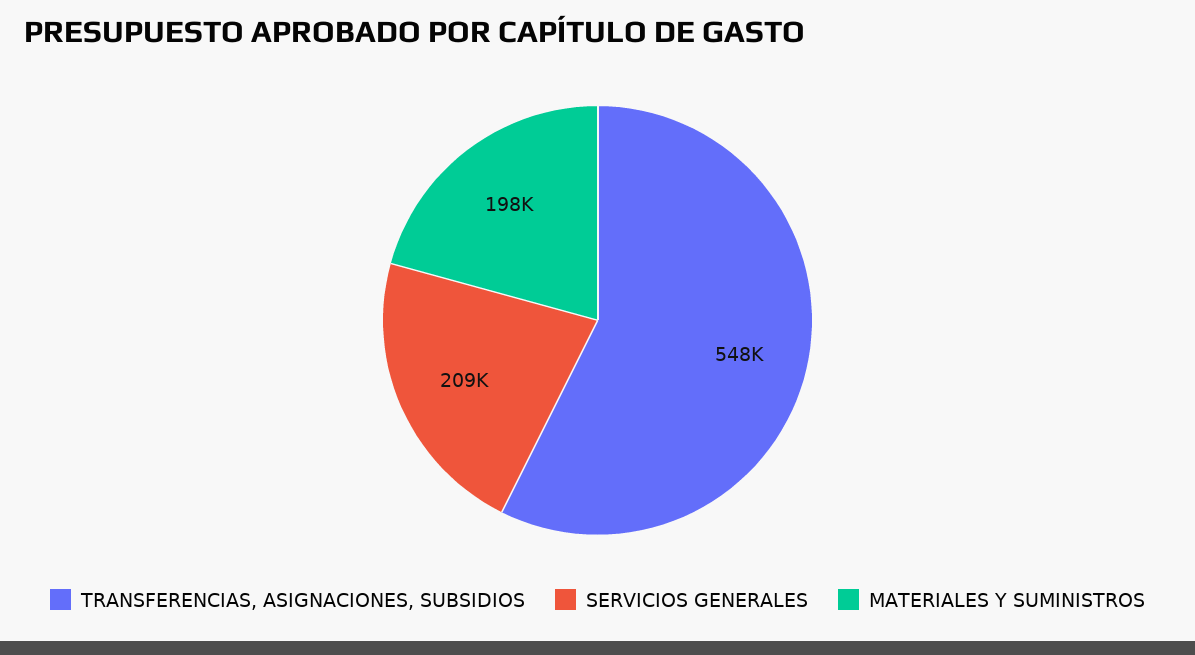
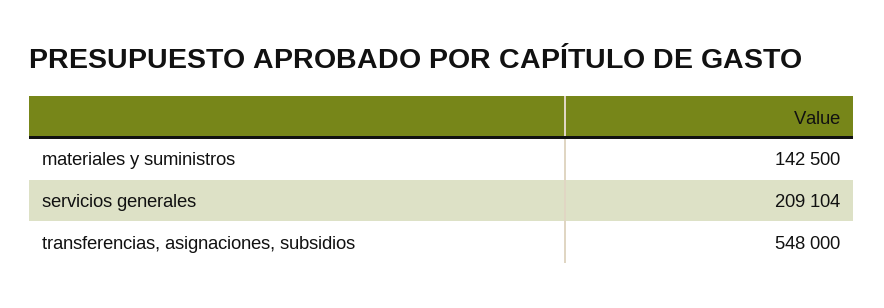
  {
    "TRANSFERENCIAS, ASIGNACIONES, SUBSIDIOS": 548000,
    "SERVICIOS GENERALES": 209104,
-   "MATERIALES Y SUMINISTROS": 198000
+   "MATERIALES Y SUMINISTROS": 142500
  }

